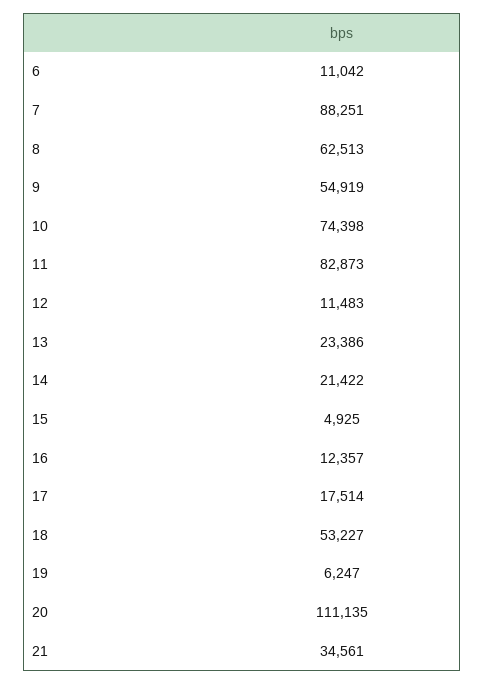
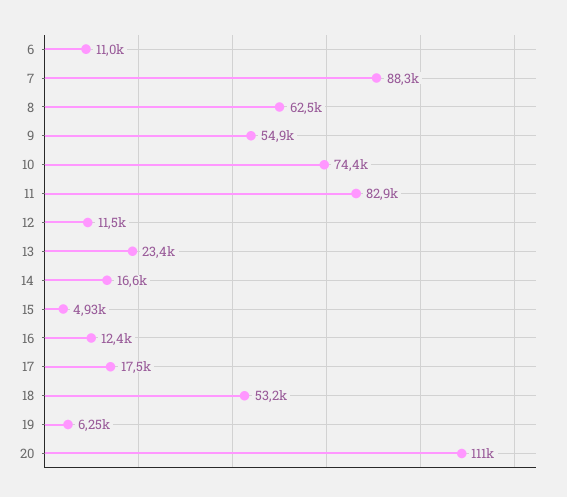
  {
    "6": 11042,
    "7": 88251,
    "8": 62513,
    "9": 54919,
    "10": 74398,
    "11": 82873,
    "12": 11483,
    "13": 23386,
-   "14": 21422,
+   "14": 16600,
    "15": 4925,
    "16": 12357,
    "17": 17514,
    "18": 53227,
    "19": 6247,
-   "20": 111135,
+   "20": 111135
-   "21": 34561
  }

